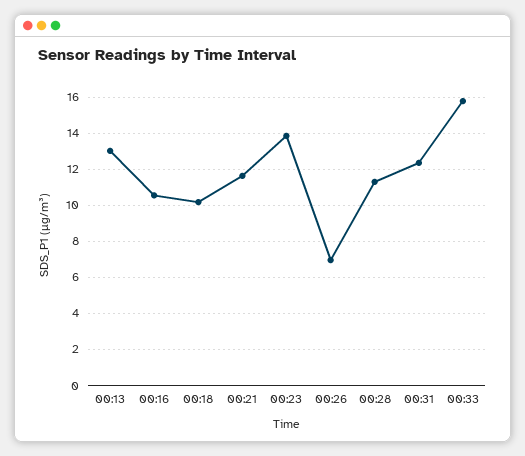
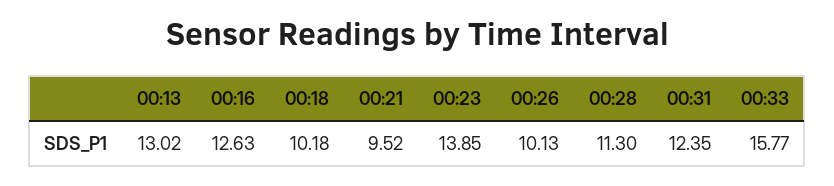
  {
    "00:13": 13.02,
-   "00:16": 10.5,
+   "00:16": 12.63,
    "00:18": 10.18,
-   "00:21": 11.5,
+   "00:21": 9.52,
    "00:23": 13.85,
-   "00:26": 7,
+   "00:26": 10.13,
    "00:28": 11.3,
    "00:31": 12.35,
    "00:33": 15.77
  }

